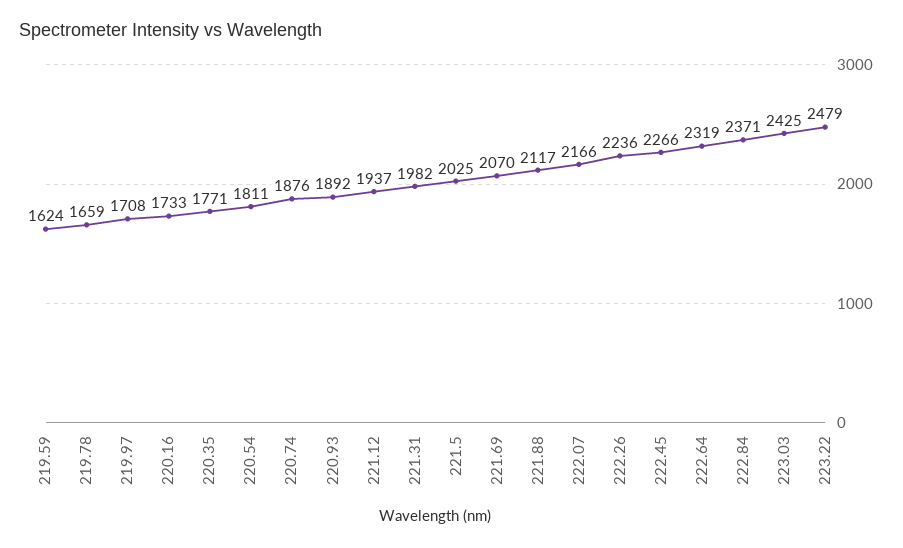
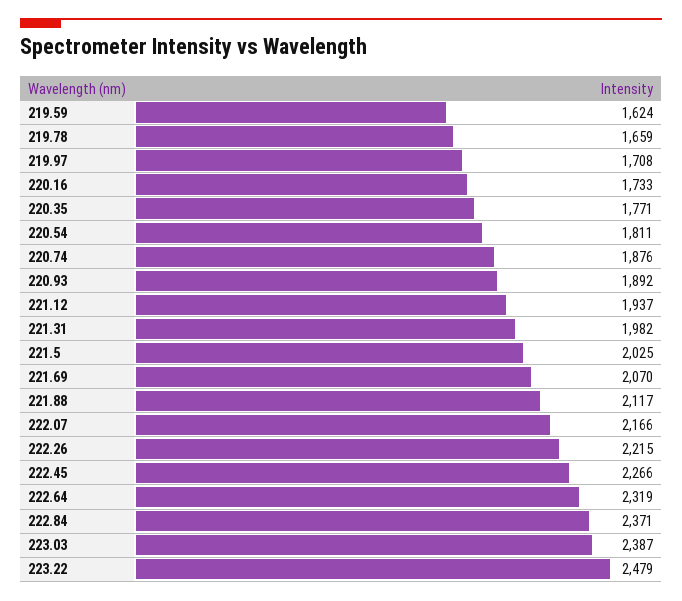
  {
    "219.59": 1624,
    "219.78": 1659,
    "219.97": 1708,
    "220.16": 1733,
    "220.35": 1771,
    "220.54": 1811,
    "220.74": 1876,
    "220.93": 1892,
    "221.12": 1937,
    "221.31": 1982,
    "221.5": 2025,
    "221.69": 2070,
    "221.88": 2117,
    "222.07": 2166,
-   "222.26": 2236,
+   "222.26": 2215,
    "222.45": 2266,
    "222.64": 2319,
    "222.84": 2371,
-   "223.03": 2425,
+   "223.03": 2387,
    "223.22": 2479
  }

